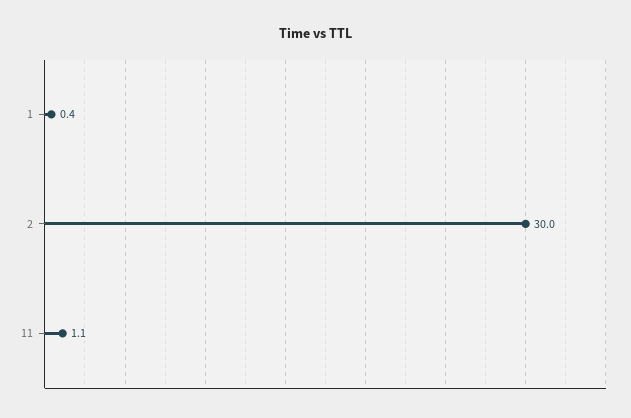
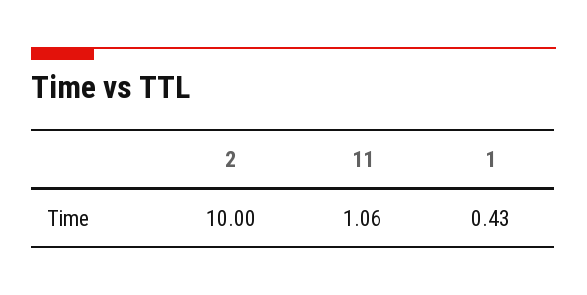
  {
    "1": 0.43,
-   "2": 30,
+   "2": 10,
    "11": 1.06
  }

